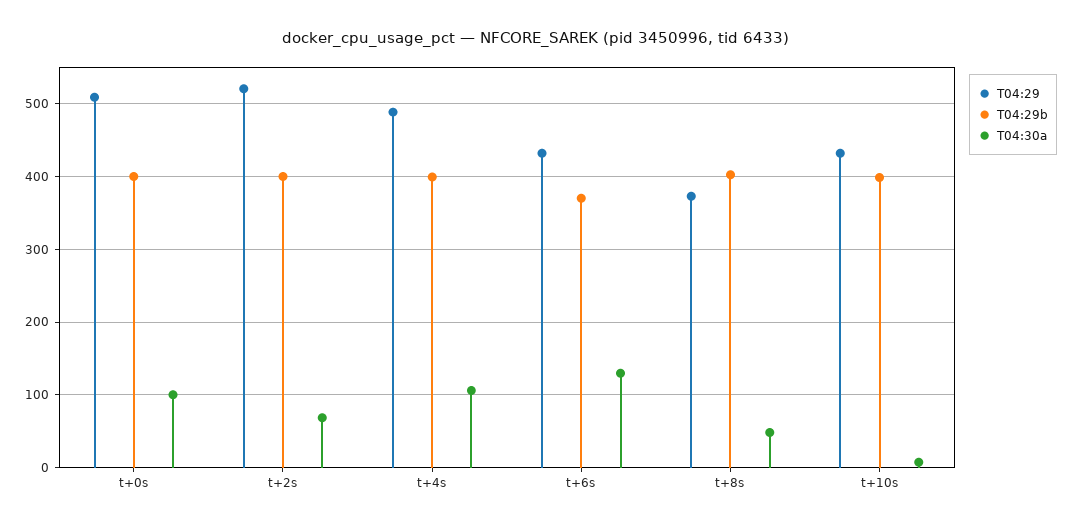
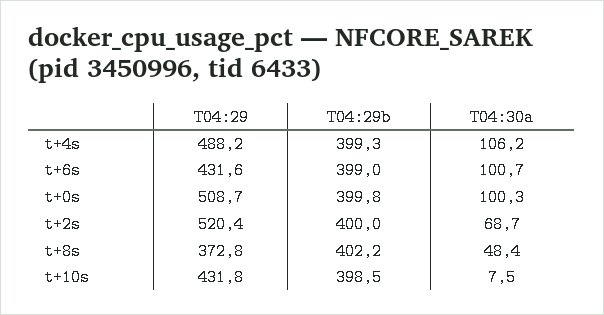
  {
    "T04:29": {
      "t+0s": 508.7,
      "t+2s": 520.4,
      "t+4s": 488.2,
      "t+6s": 431.6,
      "t+8s": 372.8,
      "t+10s": 431.8
    },
    "T04:29b": {
      "t+0s": 399.8,
      "t+2s": 400,
      "t+4s": 399.3,
-     "t+6s": 370,
+     "t+6s": 399,
      "t+8s": 402.2,
      "t+10s": 398.5
    },
    "T04:30a": {
      "t+0s": 100.3,
      "t+2s": 68.7,
      "t+4s": 106.2,
-     "t+6s": 130,
+     "t+6s": 100.7,
      "t+8s": 48.4,
      "t+10s": 7.5
    }
  }

